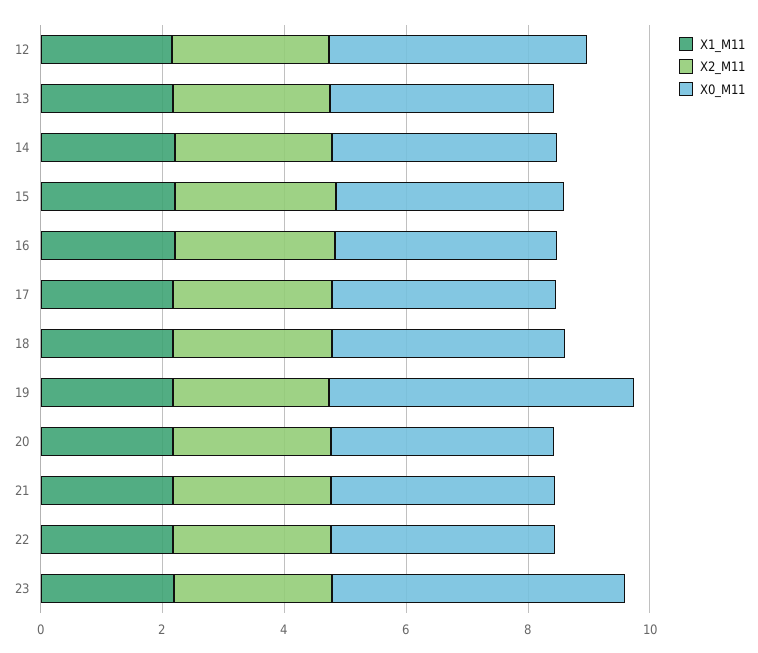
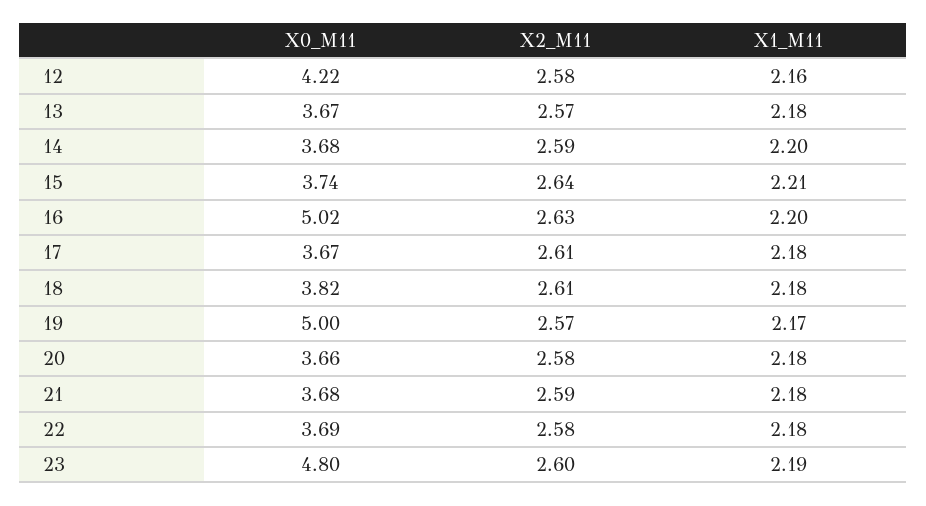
  {
    "X1_M11": {
      "12": 2.16,
      "13": 2.18,
      "14": 2.2,
      "15": 2.21,
      "16": 2.2,
      "17": 2.18,
      "18": 2.18,
      "19": 2.17,
      "20": 2.18,
      "21": 2.18,
      "22": 2.18,
      "23": 2.19
    },
    "X2_M11": {
      "12": 2.58,
      "13": 2.57,
      "14": 2.59,
      "15": 2.64,
      "16": 2.63,
      "17": 2.61,
      "18": 2.61,
      "19": 2.57,
      "20": 2.58,
      "21": 2.59,
      "22": 2.58,
      "23": 2.6
    },
    "X0_M11": {
      "12": 4.22,
      "13": 3.67,
      "14": 3.68,
      "15": 3.74,
-     "16": 3.5,
+     "16": 5.02,
      "17": 3.67,
      "18": 3.82,
      "19": 5,
      "20": 3.66,
      "21": 3.68,
      "22": 3.69,
      "23": 4.8
    }
  }

